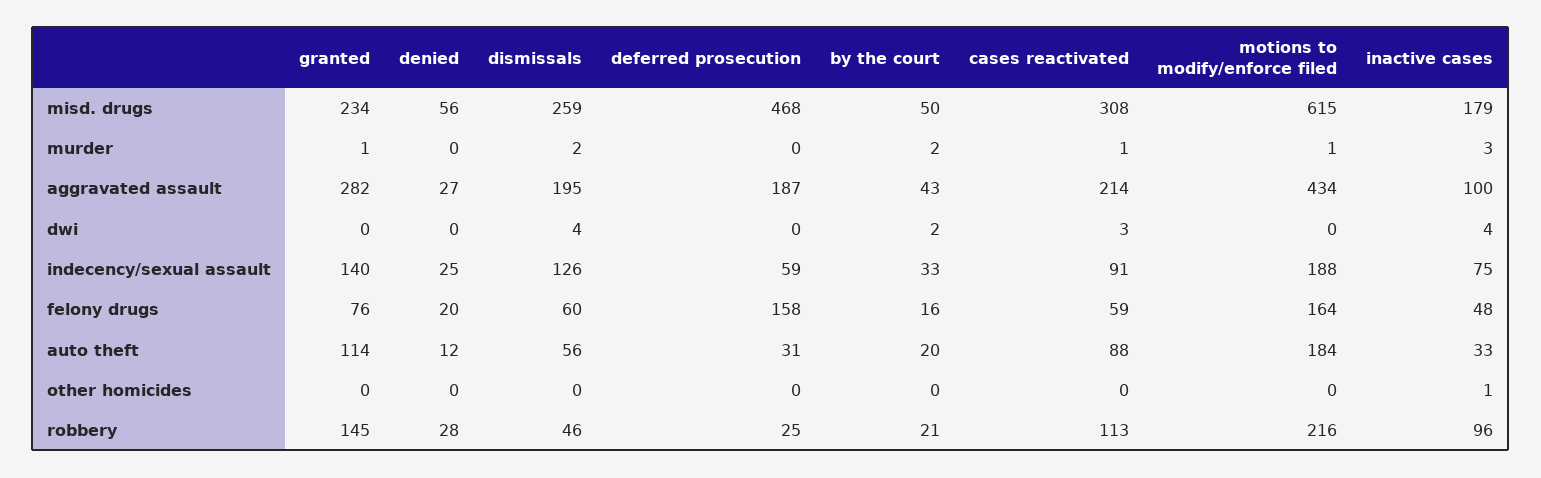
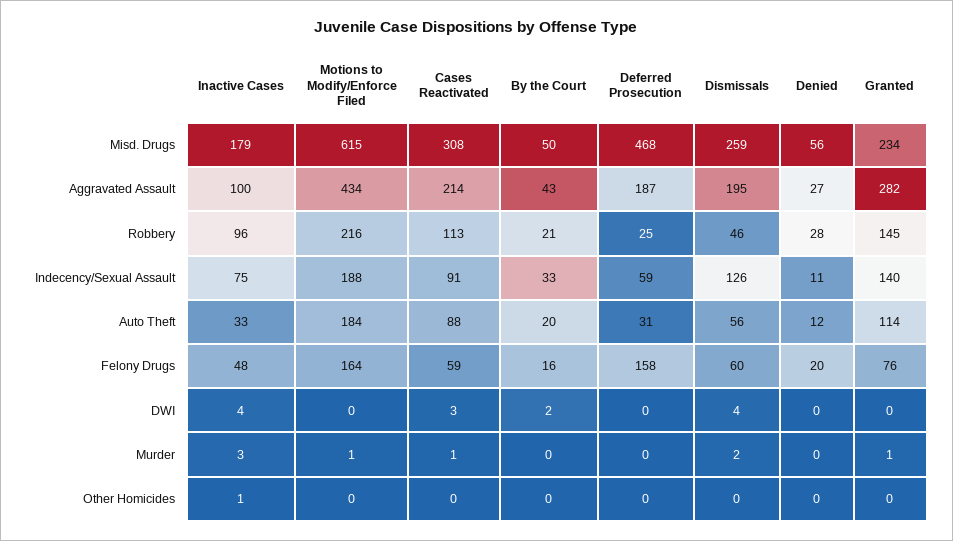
  {
    "granted": {
      "misd. drugs": 234,
      "murder": 1,
      "aggravated assault": 282,
      "dwi": 0,
      "indecency/sexual assault": 140,
      "felony drugs": 76,
      "auto theft": 114,
      "other homicides": 0,
      "robbery": 145
    },
    "denied": {
      "misd. drugs": 56,
      "murder": 0,
      "aggravated assault": 27,
      "dwi": 0,
-     "indecency/sexual assault": 25,
+     "indecency/sexual assault": 11,
      "felony drugs": 20,
      "auto theft": 12,
      "other homicides": 0,
      "robbery": 28
    },
    "dismissals": {
      "misd. drugs": 259,
      "murder": 2,
      "aggravated assault": 195,
      "dwi": 4,
      "indecency/sexual assault": 126,
      "felony drugs": 60,
      "auto theft": 56,
      "other homicides": 0,
      "robbery": 46
    },
    "deferred prosecution": {
      "misd. drugs": 468,
      "murder": 0,
      "aggravated assault": 187,
      "dwi": 0,
      "indecency/sexual assault": 59,
      "felony drugs": 158,
      "auto theft": 31,
      "other homicides": 0,
      "robbery": 25
    },
    "by the court": {
      "misd. drugs": 50,
-     "murder": 2,
+     "murder": 0,
      "aggravated assault": 43,
      "dwi": 2,
      "indecency/sexual assault": 33,
      "felony drugs": 16,
      "auto theft": 20,
      "other homicides": 0,
      "robbery": 21
    },
    "cases reactivated": {
      "misd. drugs": 308,
      "murder": 1,
      "aggravated assault": 214,
      "dwi": 3,
      "indecency/sexual assault": 91,
      "felony drugs": 59,
      "auto theft": 88,
      "other homicides": 0,
      "robbery": 113
    },
    "motions to modify/enforce filed": {
      "misd. drugs": 615,
      "murder": 1,
      "aggravated assault": 434,
      "dwi": 0,
      "indecency/sexual assault": 188,
      "felony drugs": 164,
      "auto theft": 184,
      "other homicides": 0,
      "robbery": 216
    },
    "inactive cases": {
      "misd. drugs": 179,
      "murder": 3,
      "aggravated assault": 100,
      "dwi": 4,
      "indecency/sexual assault": 75,
      "felony drugs": 48,
      "auto theft": 33,
      "other homicides": 1,
      "robbery": 96
    }
  }

